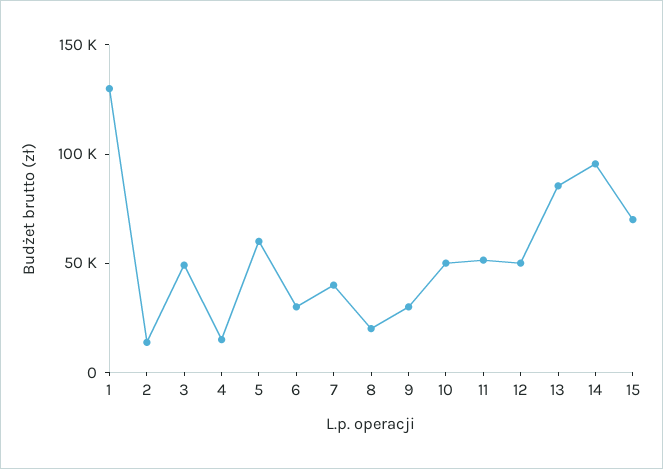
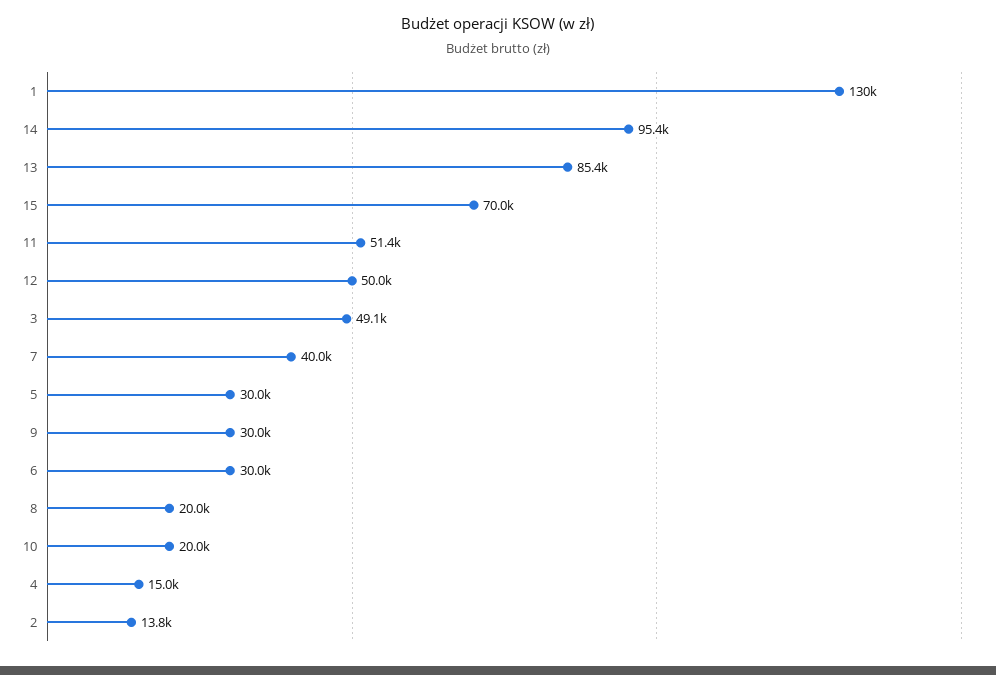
  {
    "1": 130000,
    "2": 13800,
    "3": 49100,
    "4": 15000,
-   "5": 60000,
+   "5": 30000,
    "6": 30000,
    "7": 40000,
    "8": 20000,
    "9": 30000,
-   "10": 50000,
+   "10": 20000,
    "11": 51400,
    "12": 50000,
    "13": 85400,
    "14": 95400,
    "15": 70000
  }

